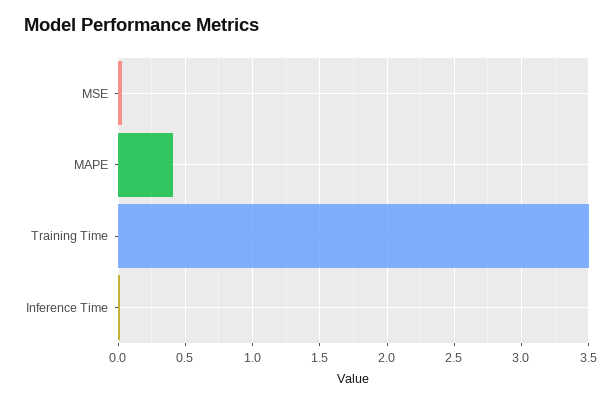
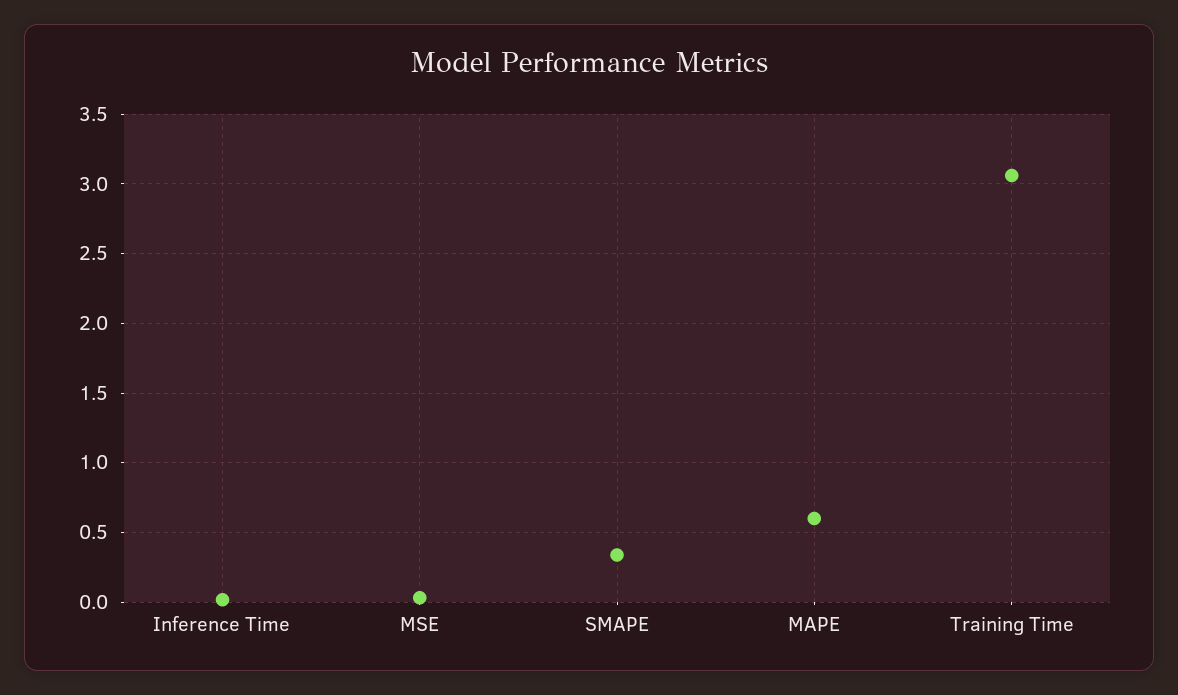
  {
    "MSE": 0.05,
-   "MAPE": 0.4,
+   "MAPE": 0.6,
-   "Training Time": 3.5,
+   "Training Time": 3.05,
-   "Inference Time": 0
+   "Inference Time": 0,
+   "SMAPE": 0.35
  }

